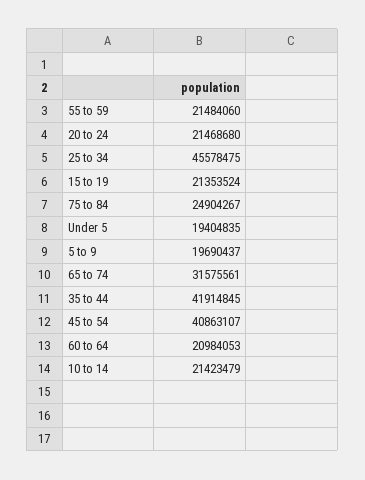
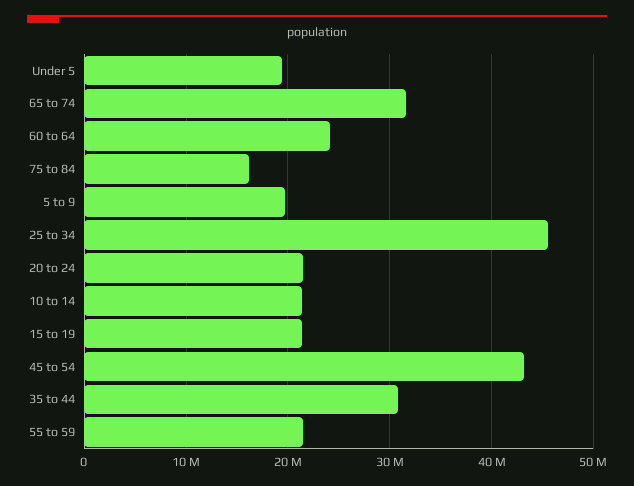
  {
    "55 to 59": 21484060,
    "20 to 24": 21468680,
    "25 to 34": 45578475,
    "15 to 19": 21353524,
-   "75 to 84": 24904267,
+   "75 to 84": 16000000,
    "Under 5": 19404835,
    "5 to 9": 19690437,
    "65 to 74": 31575561,
-   "35 to 44": 41914845,
+   "35 to 44": 31000000,
-   "45 to 54": 40863107,
+   "45 to 54": 43000000,
-   "60 to 64": 20984053,
+   "60 to 64": 24000000,
    "10 to 14": 21423479
  }

